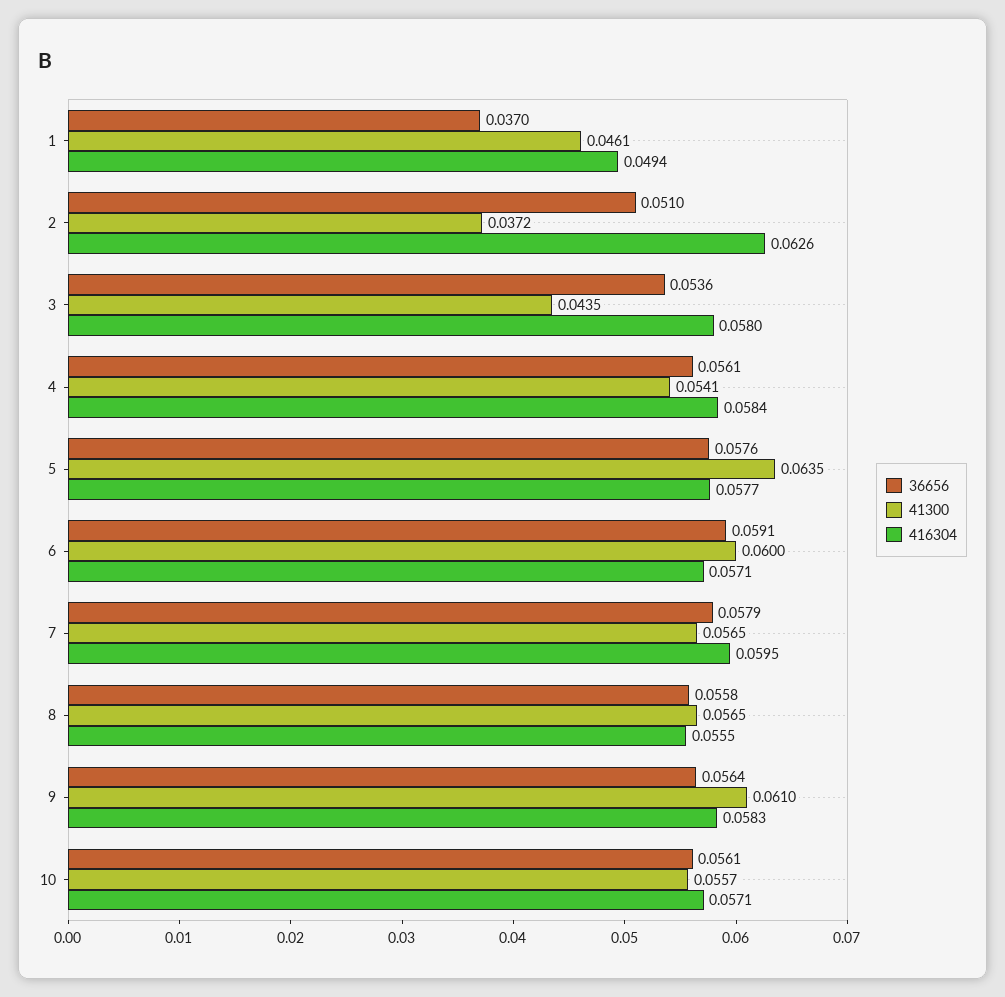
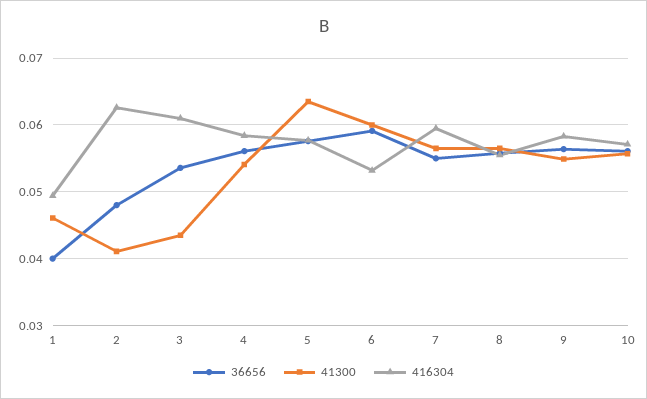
  {
    "36656": {
-     "1": 0.037,
+     "1": 0.04,
-     "2": 0.051,
+     "2": 0.048,
      "3": 0.0536,
      "4": 0.0561,
      "5": 0.0576,
      "6": 0.0591,
-     "7": 0.0579,
+     "7": 0.055,
      "8": 0.0558,
      "9": 0.0564,
      "10": 0.0561
    },
    "41300": {
      "1": 0.0461,
-     "2": 0.0372,
+     "2": 0.041,
      "3": 0.0435,
      "4": 0.0541,
      "5": 0.0635,
      "6": 0.06,
      "7": 0.0565,
      "8": 0.0565,
-     "9": 0.061,
+     "9": 0.055,
      "10": 0.0557
    },
    "416304": {
      "1": 0.0494,
      "2": 0.0626,
-     "3": 0.058,
+     "3": 0.061,
      "4": 0.0584,
      "5": 0.0577,
-     "6": 0.0571,
+     "6": 0.053,
      "7": 0.0595,
      "8": 0.0555,
      "9": 0.0583,
      "10": 0.0571
    }
  }

